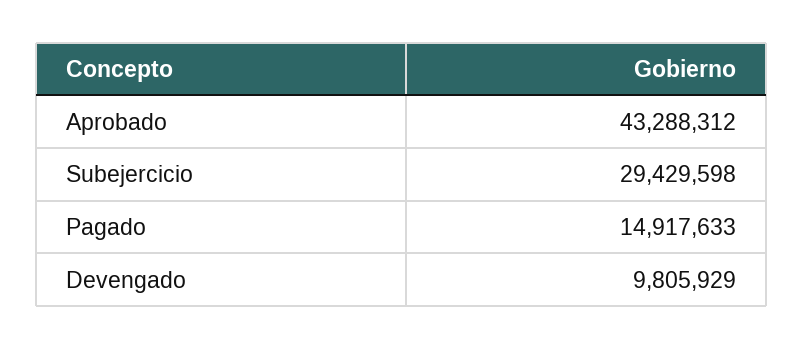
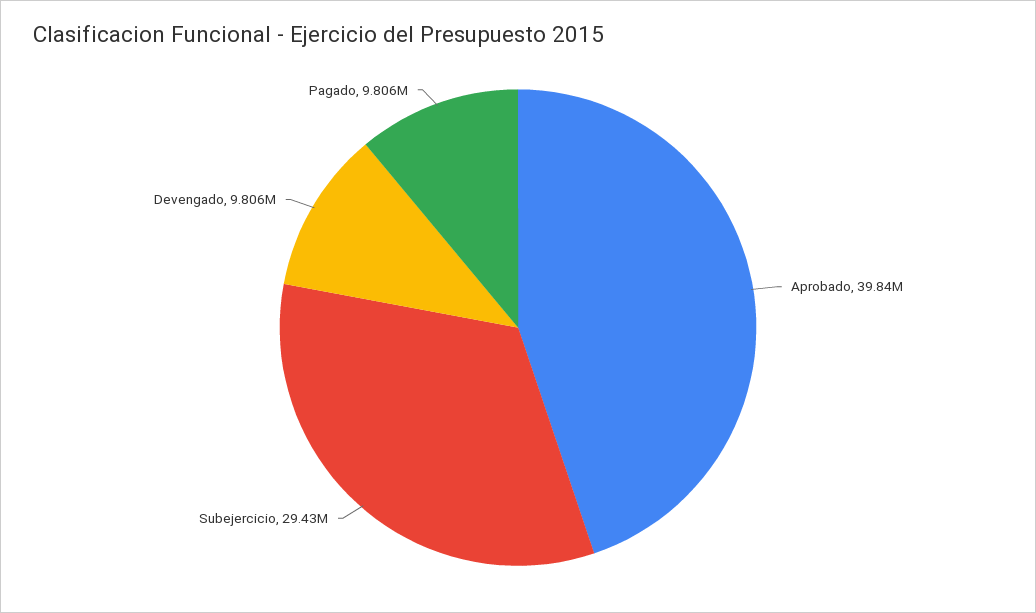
  {
-   "Aprobado": 43288312,
+   "Aprobado": 39840000,
    "Subejercicio": 29429598,
-   "Pagado": 14917633,
+   "Pagado": 9806000,
    "Devengado": 9805929
  }

